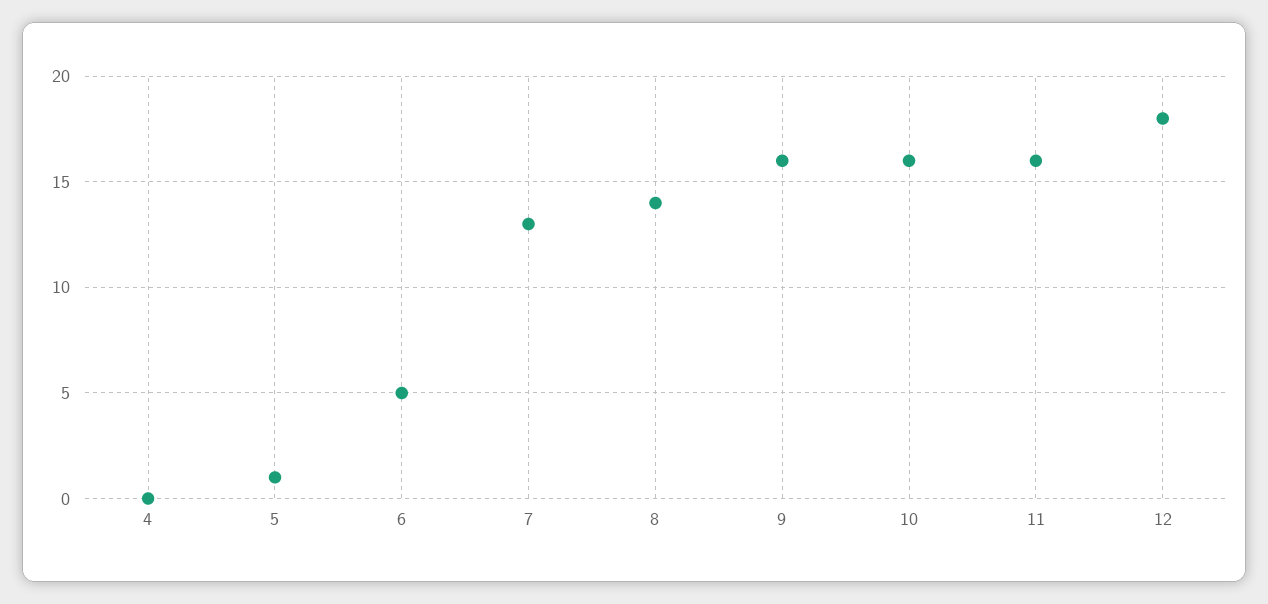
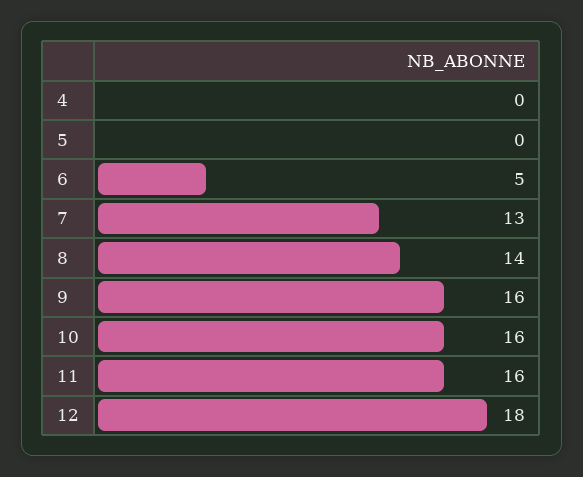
  {
    "4": 0,
-   "5": 1,
+   "5": 0,
    "6": 5,
    "7": 13,
    "8": 14,
    "9": 16,
    "10": 16,
    "11": 16,
    "12": 18
  }

